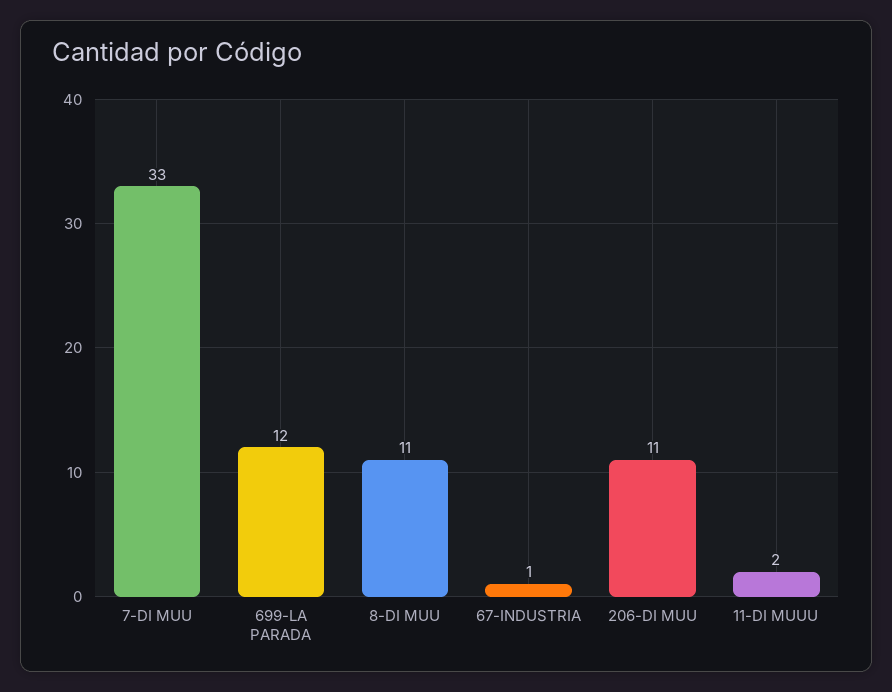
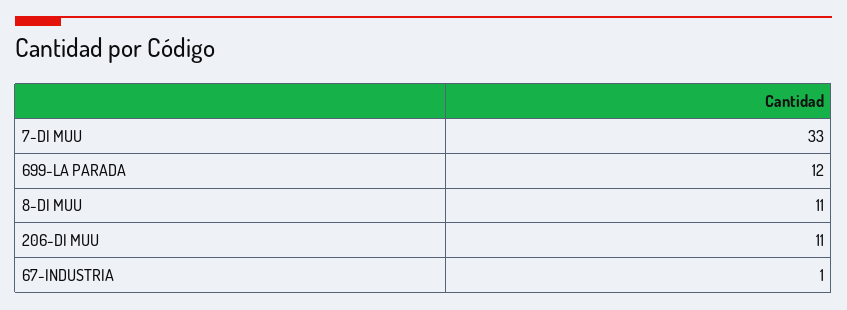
  {
    "7-DI MUU": 33,
    "699-LA PARADA": 12,
    "8-DI MUU": 11,
    "67-INDUSTRIA": 1,
-   "206-DI MUU": 11,
+   "206-DI MUU": 11
-   "11-DI MUUU": 2
  }

